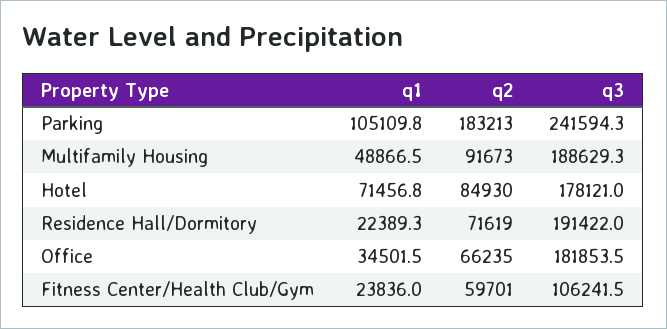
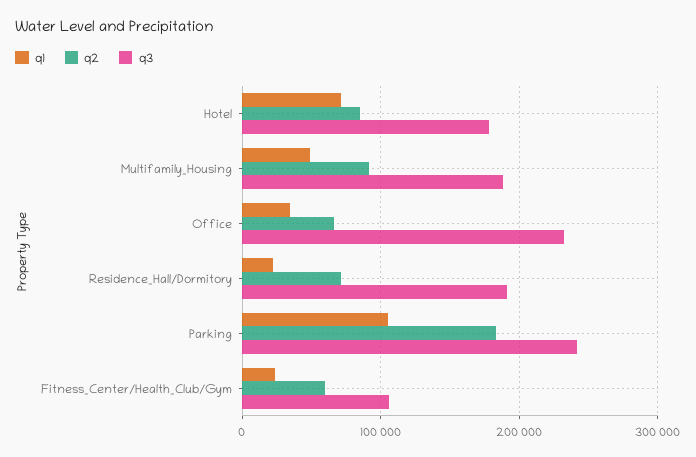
  {
    "q1": {
      "Parking": 105109.8,
      "Multifamily Housing": 48866.5,
      "Hotel": 71456.8,
      "Residence Hall/Dormitory": 22389.3,
      "Office": 34501.5,
      "Fitness Center/Health Club/Gym": 23836
    },
    "q2": {
      "Parking": 183213,
      "Multifamily Housing": 91673,
      "Hotel": 84930,
      "Residence Hall/Dormitory": 71619,
      "Office": 66235,
      "Fitness Center/Health Club/Gym": 59701
    },
    "q3": {
      "Parking": 241594.3,
      "Multifamily Housing": 188629.3,
      "Hotel": 178121,
      "Residence Hall/Dormitory": 191422,
-     "Office": 181853.5,
+     "Office": 230000,
      "Fitness Center/Health Club/Gym": 106241.5
    }
  }

